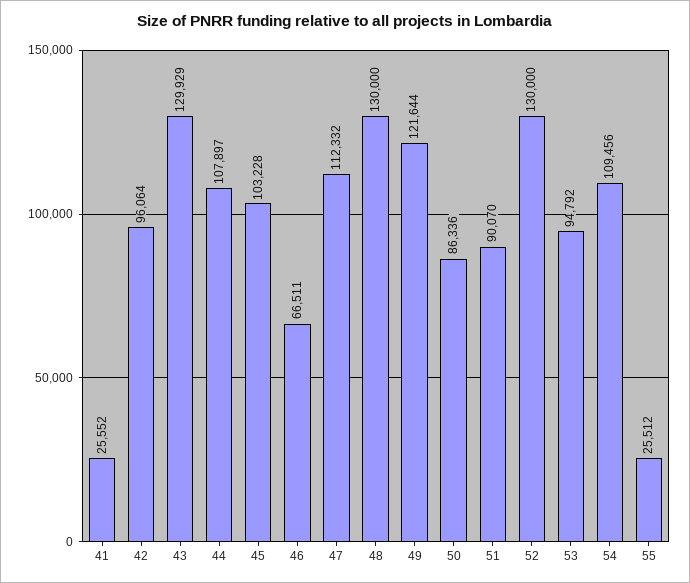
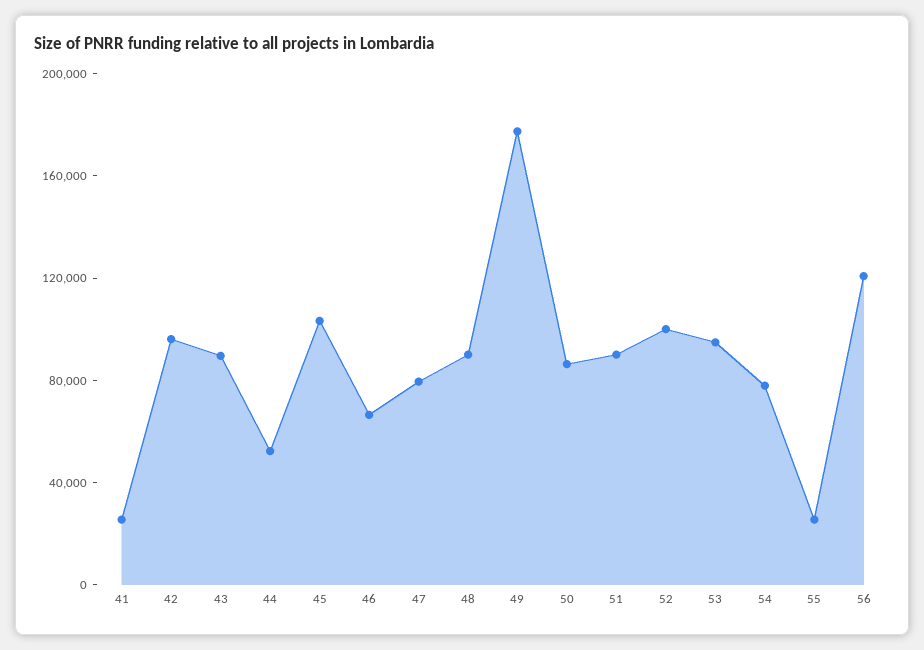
  {
    "41": 25552,
    "42": 96064,
-   "43": 129929,
+   "43": 90000,
-   "44": 107897,
+   "44": 50000,
    "45": 103228,
    "46": 66511,
-   "47": 112332,
+   "47": 80000,
-   "48": 130000,
+   "48": 90000,
-   "49": 121644,
+   "49": 180000,
    "50": 86336,
    "51": 90070,
-   "52": 130000,
+   "52": 100000,
    "53": 94792,
-   "54": 109456,
+   "54": 80000,
-   "55": 25512
+   "55": 25512,
+   "56": 120000
  }

